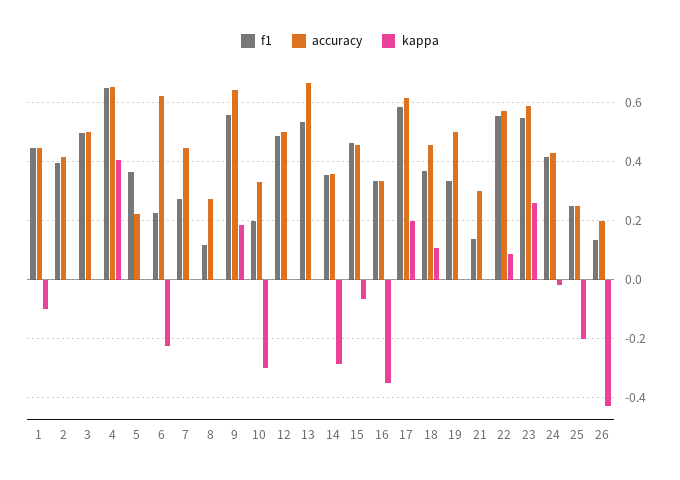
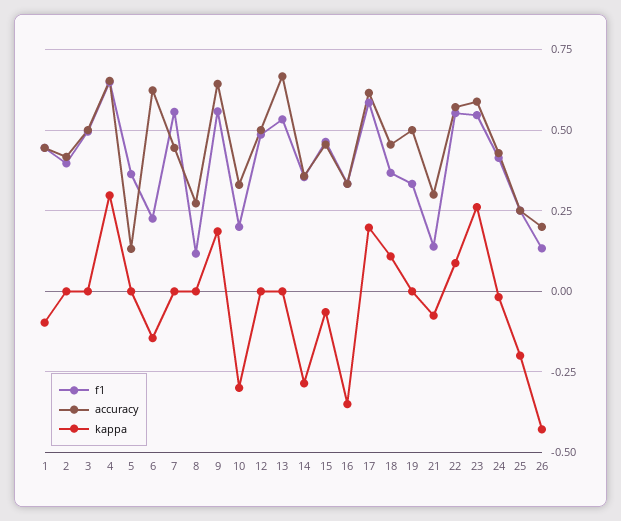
  {
    "f1": {
      "1": 0.45,
      "2": 0.4,
      "3": 0.5,
      "4": 0.65,
      "5": 0.375,
      "6": 0.225,
-     "7": 0.275,
+     "7": 0.55,
      "8": 0.125,
      "9": 0.55,
      "10": 0.2,
      "12": 0.475,
      "13": 0.525,
      "14": 0.35,
      "15": 0.475,
      "16": 0.325,
      "17": 0.575,
      "18": 0.375,
      "19": 0.325,
      "21": 0.15,
      "22": 0.55,
      "23": 0.55,
      "24": 0.425,
      "25": 0.25,
      "26": 0.125
    },
    "accuracy": {
      "1": 0.45,
      "2": 0.425,
      "3": 0.5,
      "4": 0.65,
-     "5": 0.225,
+     "5": 0.125,
      "6": 0.625,
      "7": 0.45,
      "8": 0.275,
      "9": 0.65,
      "10": 0.325,
      "12": 0.5,
      "13": 0.675,
      "14": 0.35,
      "15": 0.45,
      "16": 0.325,
      "17": 0.625,
      "18": 0.45,
      "19": 0.5,
      "21": 0.3,
      "22": 0.575,
      "23": 0.6,
      "24": 0.425,
      "25": 0.25,
      "26": 0.2
    },
    "kappa": {
      "1": -0.1,
      "2": 0,
      "3": 0,
-     "4": 0.4,
+     "4": 0.3,
      "5": 0,
-     "6": -0.225,
+     "6": -0.15,
      "7": 0,
      "8": 0,
      "9": 0.175,
      "10": -0.3,
      "12": 0,
      "13": 0,
      "14": -0.275,
      "15": -0.075,
      "16": -0.35,
      "17": 0.2,
      "18": 0.1,
      "19": 0,
-     "21": 0,
+     "21": -0.075,
      "22": 0.075,
      "23": 0.25,
      "24": -0.025,
      "25": -0.2,
      "26": -0.425
    }
  }

